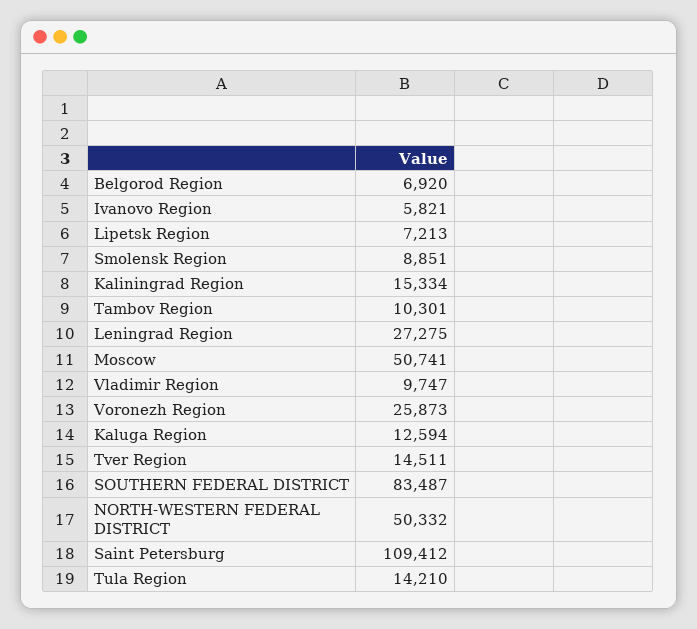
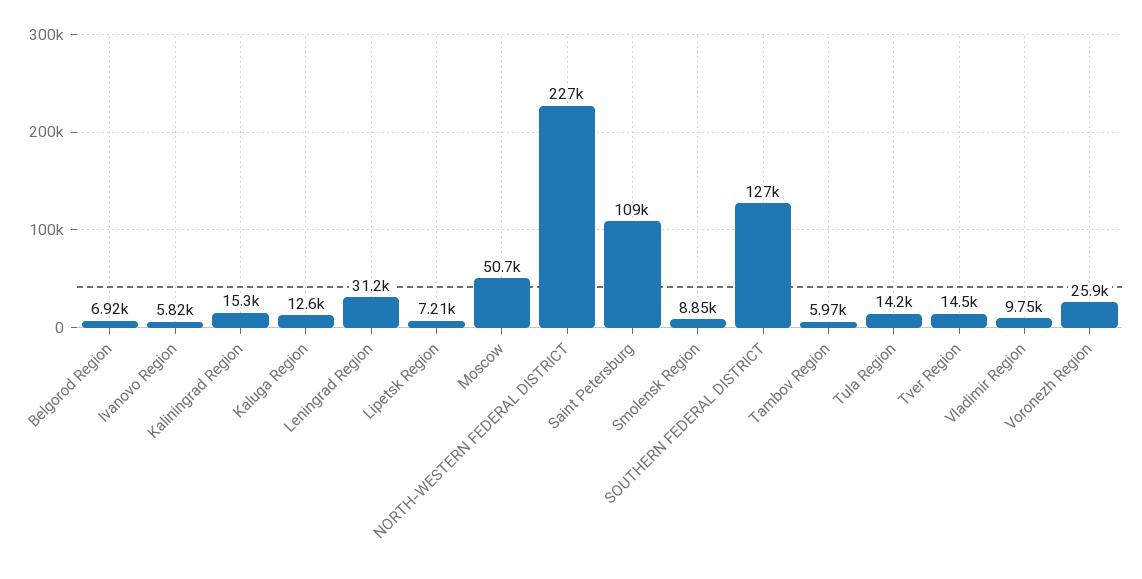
  {
    "Belgorod Region": 6920,
    "Ivanovo Region": 5821,
    "Lipetsk Region": 7213,
    "Smolensk Region": 8851,
    "Kaliningrad Region": 15334,
-   "Tambov Region": 10301,
+   "Tambov Region": 5970,
-   "Leningrad Region": 27275,
+   "Leningrad Region": 31200,
    "Moscow": 50741,
    "Vladimir Region": 9747,
    "Voronezh Region": 25873,
    "Kaluga Region": 12594,
    "Tver Region": 14511,
-   "SOUTHERN FEDERAL DISTRICT": 83487,
+   "SOUTHERN FEDERAL DISTRICT": 127000,
-   "NORTH-WESTERN FEDERAL DISTRICT": 50332,
+   "NORTH-WESTERN FEDERAL DISTRICT": 227000,
    "Saint Petersburg": 109412,
    "Tula Region": 14210
  }

